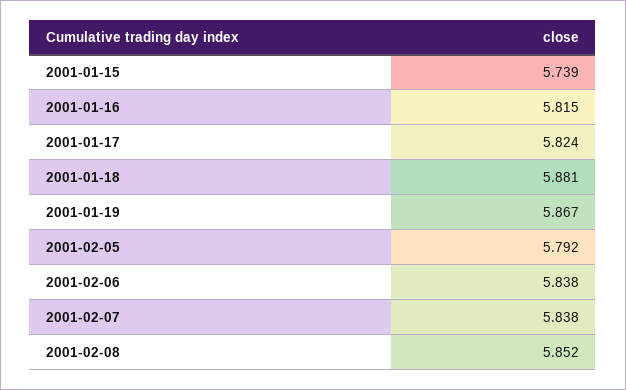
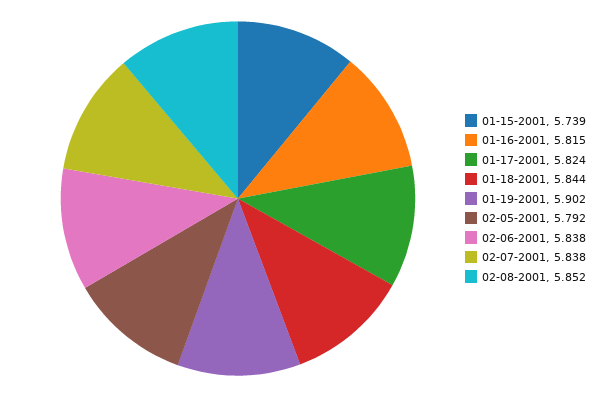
  {
    "2001-01-15": 5.739,
    "2001-01-16": 5.815,
    "2001-01-17": 5.824,
-   "2001-01-18": 5.881,
+   "2001-01-18": 5.844,
-   "2001-01-19": 5.867,
+   "2001-01-19": 5.902,
    "2001-02-05": 5.792,
    "2001-02-06": 5.838,
    "2001-02-07": 5.838,
    "2001-02-08": 5.852
  }

